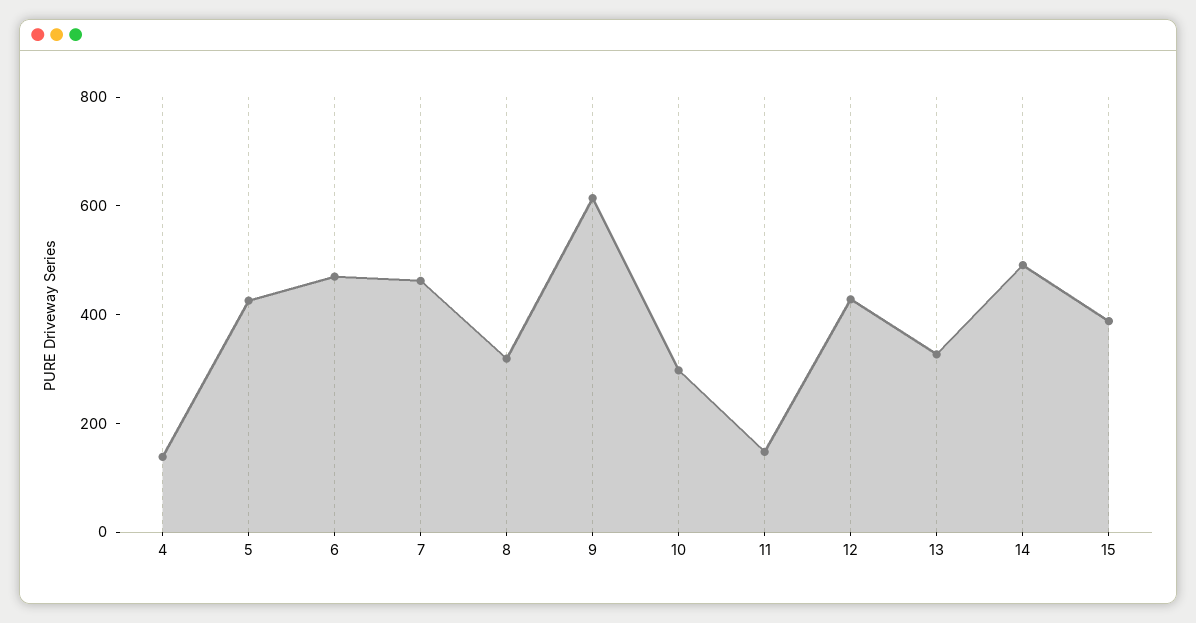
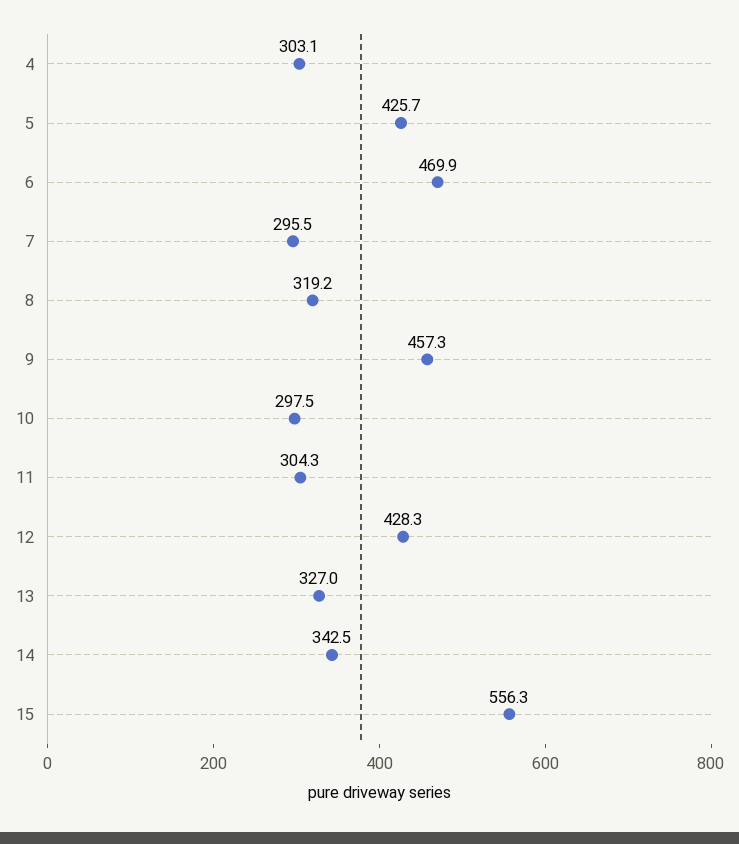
  {
-   "4": 150,
+   "4": 303.1,
    "5": 425.7,
    "6": 469.9,
-   "7": 450,
+   "7": 295.5,
    "8": 319.2,
-   "9": 600,
+   "9": 457.3,
    "10": 297.5,
-   "11": 150,
+   "11": 304.3,
    "12": 428.3,
    "13": 327,
-   "14": 500,
+   "14": 342.5,
-   "15": 400
+   "15": 556.3
  }

